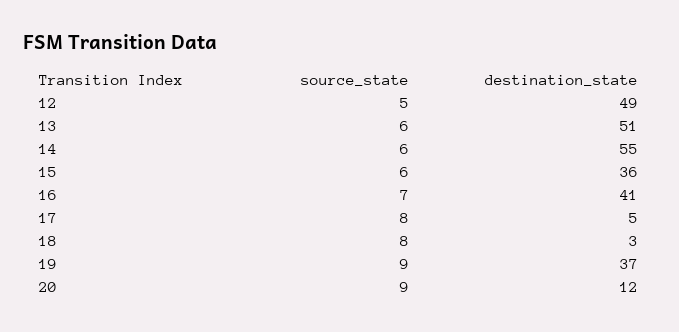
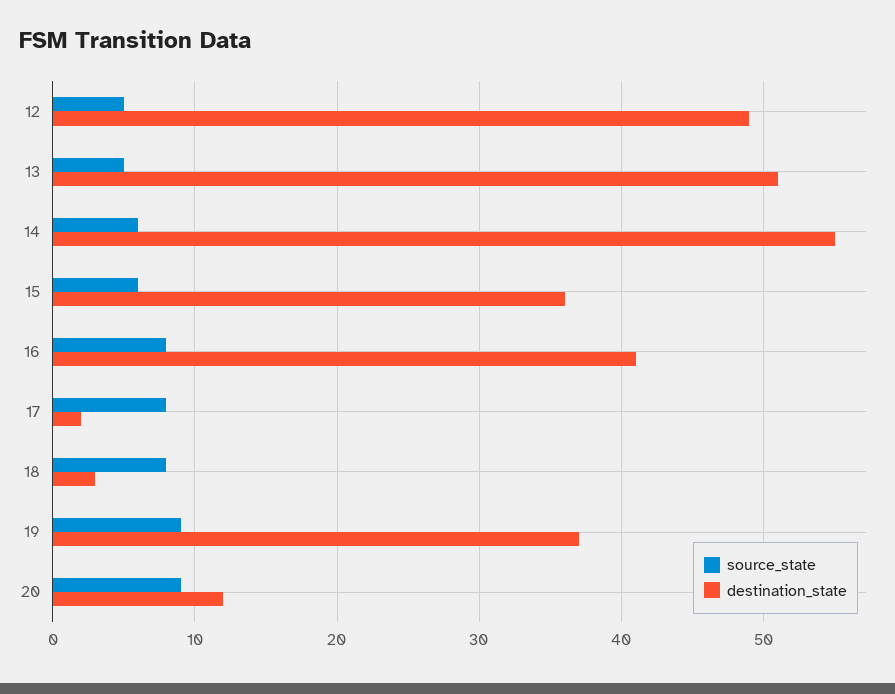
  {
    "source_state": {
      "12": 5,
-     "13": 6,
+     "13": 5,
      "14": 6,
      "15": 6,
-     "16": 7,
+     "16": 8,
      "17": 8,
      "18": 8,
      "19": 9,
      "20": 9
    },
    "destination_state": {
      "12": 49,
      "13": 51,
      "14": 55,
      "15": 36,
      "16": 41,
-     "17": 5,
+     "17": 2,
      "18": 3,
      "19": 37,
      "20": 12
    }
  }

